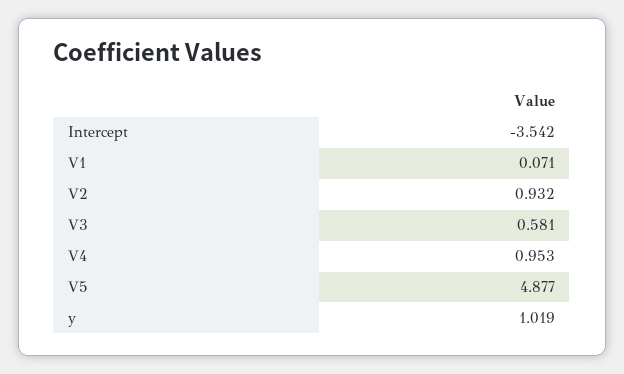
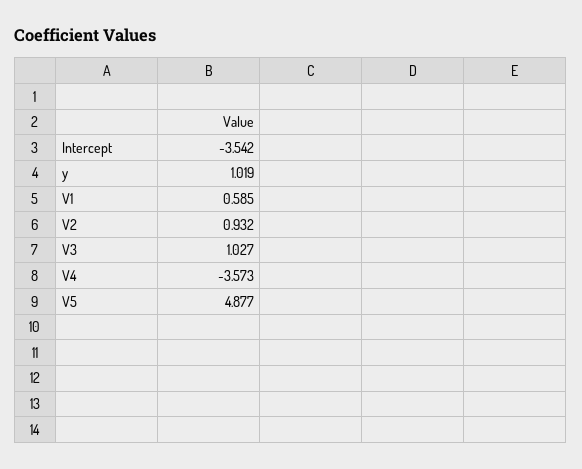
  {
    "Intercept": -3.542,
-   "V1": 0.071,
+   "V1": 0.585,
    "V2": 0.932,
-   "V3": 0.581,
+   "V3": 1.027,
-   "V4": 0.953,
+   "V4": -3.573,
    "V5": 4.877,
    "y": 1.019
  }

